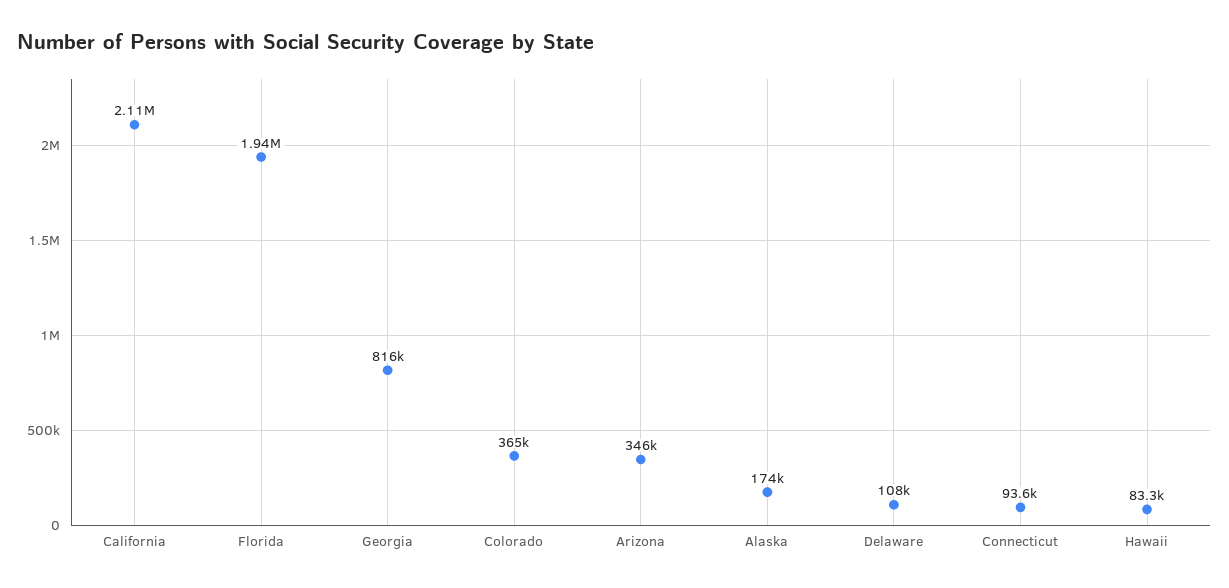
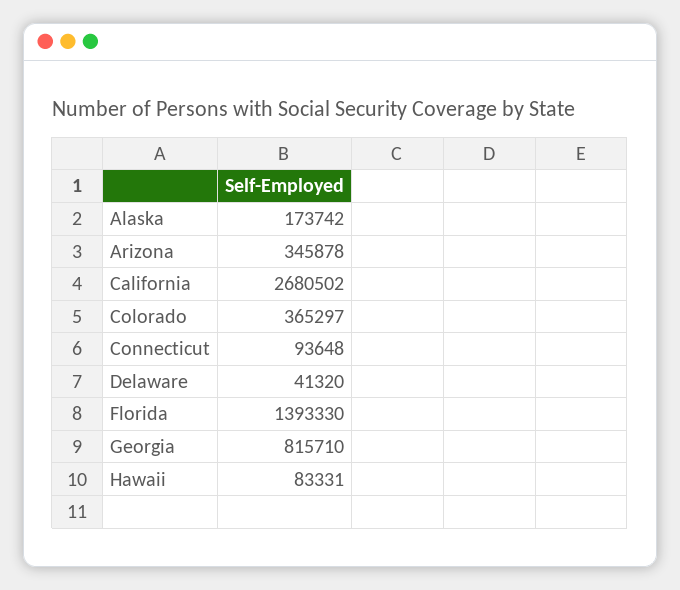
  {
-   "California": 2110000,
+   "California": 2680502,
-   "Florida": 1940000,
+   "Florida": 1393330,
    "Georgia": 815710,
    "Colorado": 365297,
    "Arizona": 345878,
    "Alaska": 173742,
-   "Delaware": 108000,
+   "Delaware": 41320,
    "Connecticut": 93648,
    "Hawaii": 83331
  }

